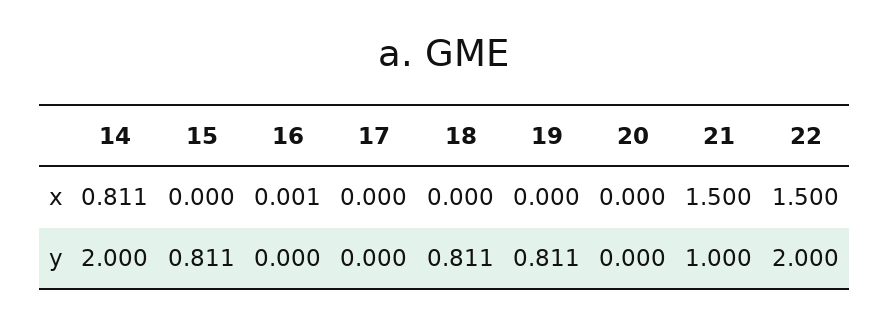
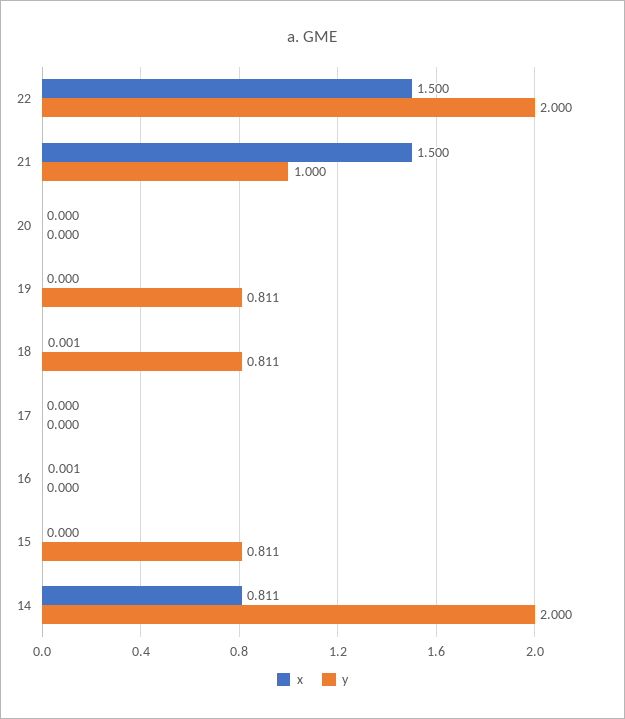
  {
    "x": {
      "14": 0.811,
      "15": 0,
      "16": 0.001,
      "17": 0,
-     "18": 0,
+     "18": 0.001,
      "19": 0,
      "20": 0,
      "21": 1.5,
      "22": 1.5
    },
    "y": {
      "14": 2,
      "15": 0.811,
      "16": 0,
      "17": 0,
      "18": 0.811,
      "19": 0.811,
      "20": 0,
      "21": 1,
      "22": 2
    }
  }

